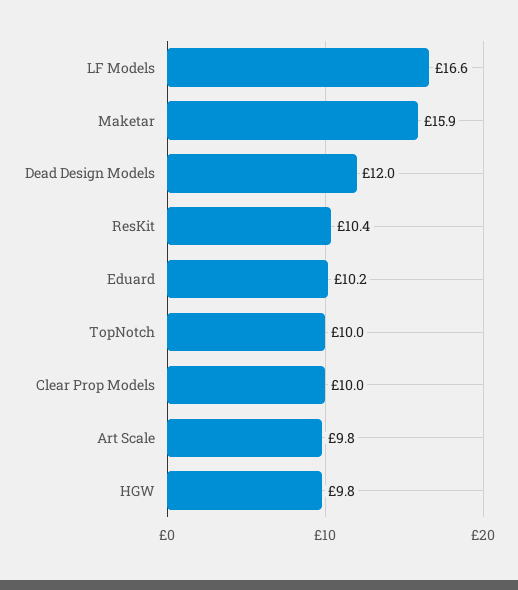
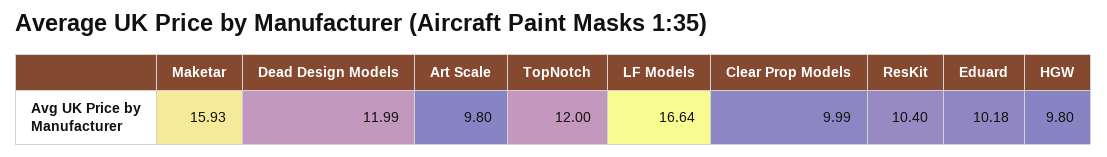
  {
    "LF Models": 16.64,
    "Maketar": 15.93,
    "Dead Design Models": 11.99,
    "ResKit": 10.4,
    "Eduard": 10.18,
-   "TopNotch": 10,
+   "TopNotch": 12,
    "Clear Prop Models": 9.99,
    "Art Scale": 9.8,
    "HGW": 9.8
  }

